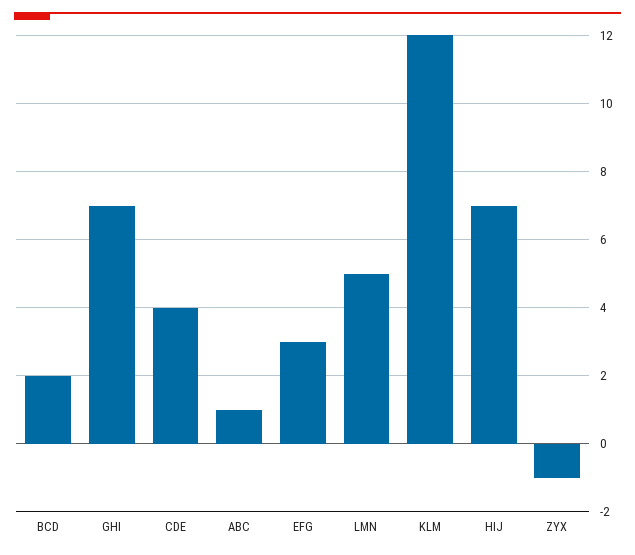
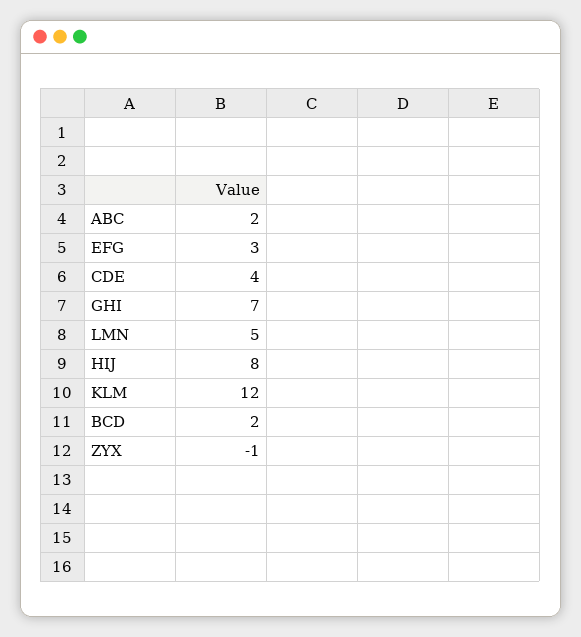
  {
    "BCD": 2,
    "GHI": 7,
    "CDE": 4,
-   "ABC": 1,
+   "ABC": 2,
    "EFG": 3,
    "LMN": 5,
    "KLM": 12,
-   "HIJ": 7,
+   "HIJ": 8,
    "ZYX": -1
  }

